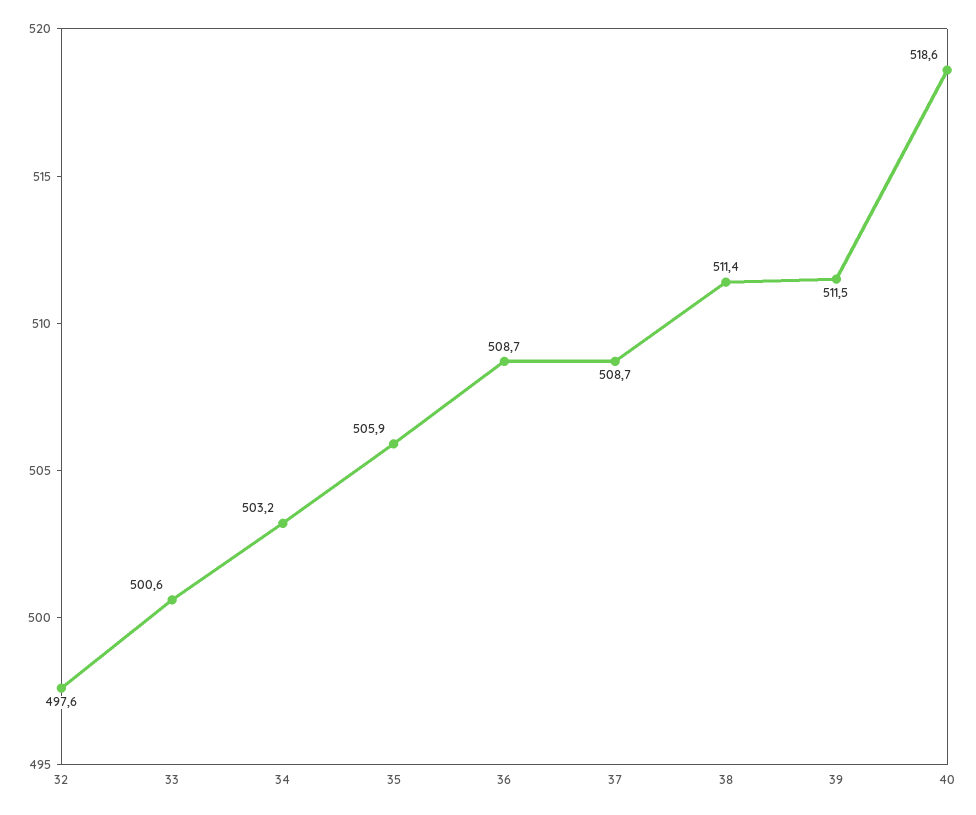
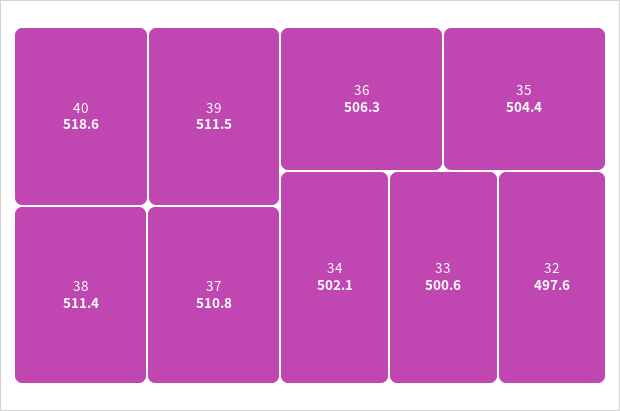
  {
    "32": 497.6,
    "33": 500.6,
-   "34": 503.2,
+   "34": 502.1,
-   "35": 505.9,
+   "35": 504.4,
-   "36": 508.7,
+   "36": 506.3,
-   "37": 508.7,
+   "37": 510.8,
    "38": 511.4,
    "39": 511.5,
    "40": 518.6
  }

